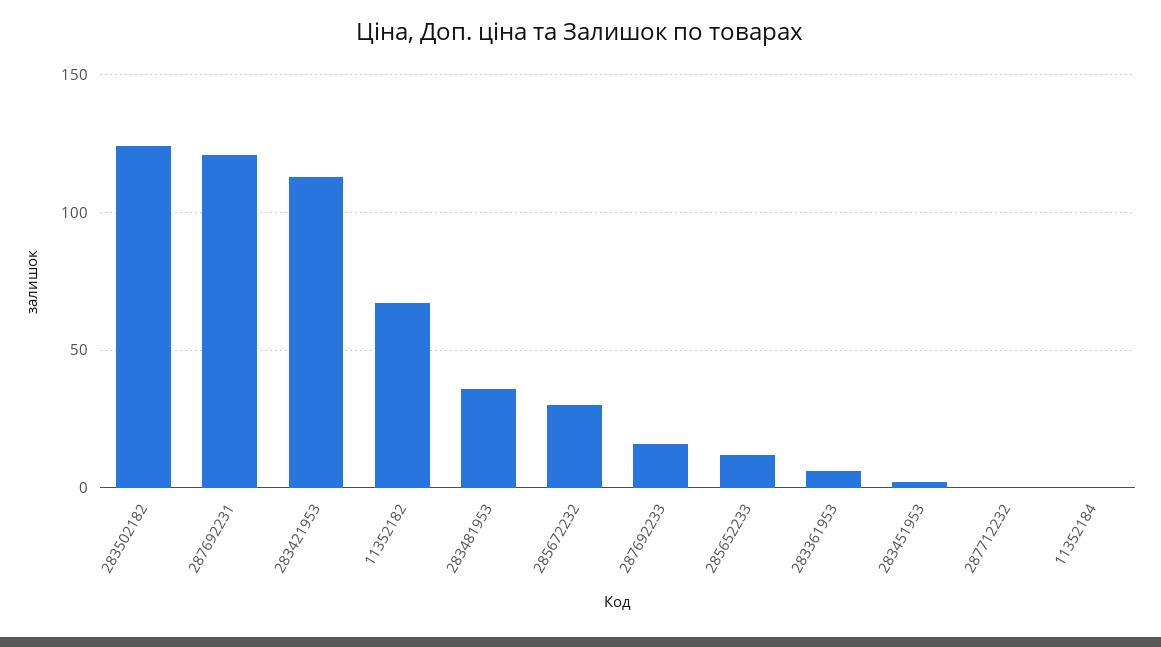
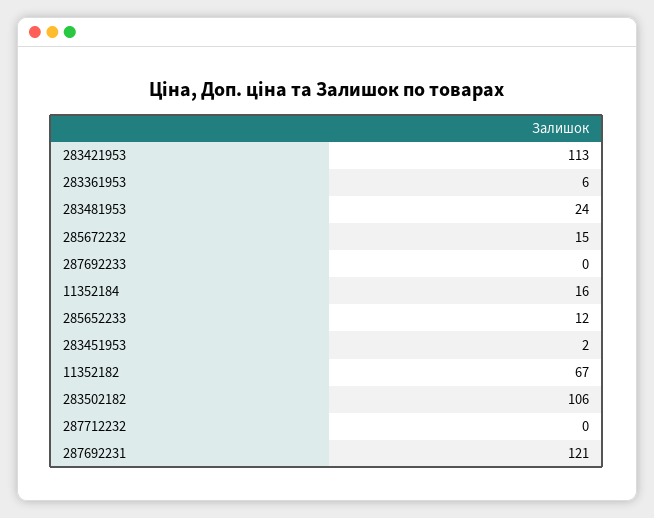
  {
-   "283502182": 125,
+   "283502182": 106,
    "287692231": 121,
    "283421953": 113,
    "11352182": 67,
-   "283481953": 35,
+   "283481953": 24,
-   "285672232": 30,
+   "285672232": 15,
-   "287692233": 15,
+   "287692233": 0,
    "285652233": 12,
    "283361953": 6,
    "283451953": 2,
    "287712232": 0,
-   "11352184": 0
+   "11352184": 16
  }

